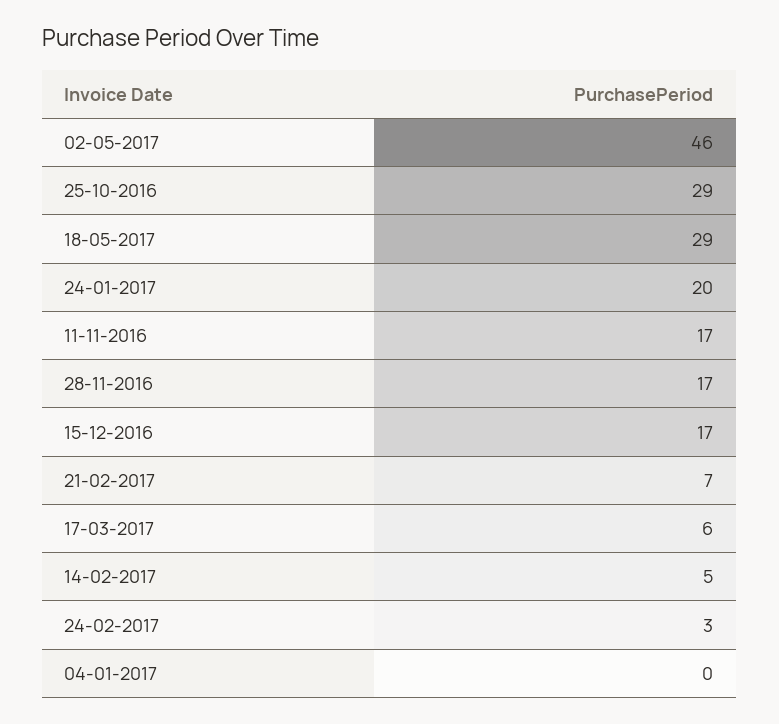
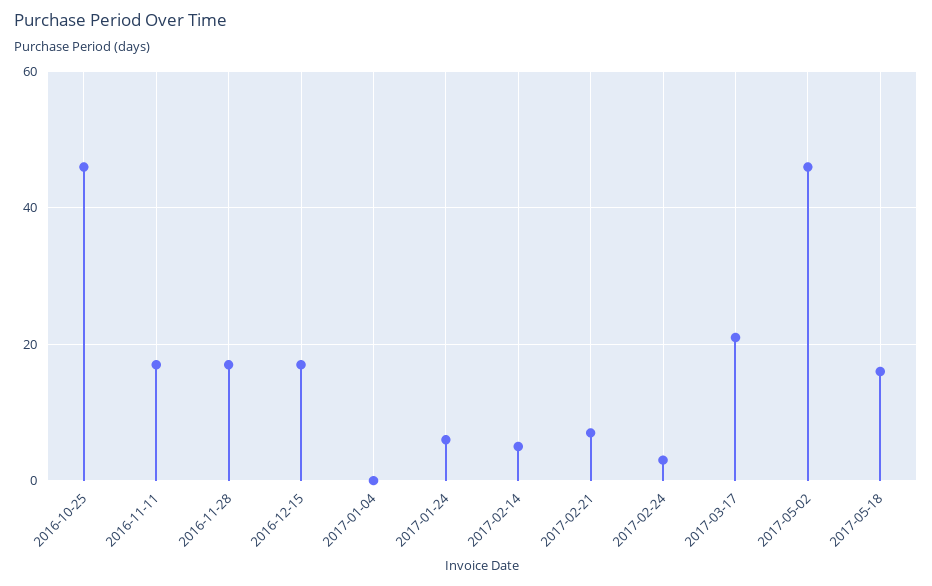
  {
    "02-05-2017": 46,
-   "25-10-2016": 29,
+   "25-10-2016": 45,
-   "18-05-2017": 29,
+   "18-05-2017": 15,
-   "24-01-2017": 20,
+   "24-01-2017": 5,
    "11-11-2016": 17,
    "28-11-2016": 17,
    "15-12-2016": 17,
    "21-02-2017": 7,
-   "17-03-2017": 6,
+   "17-03-2017": 20,
    "14-02-2017": 5,
    "24-02-2017": 3,
    "04-01-2017": 0
  }

